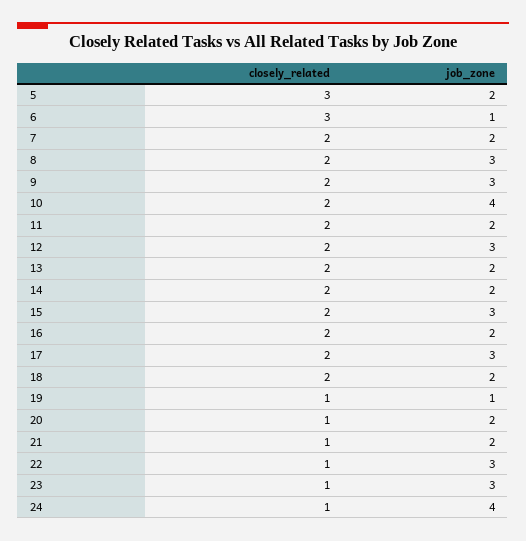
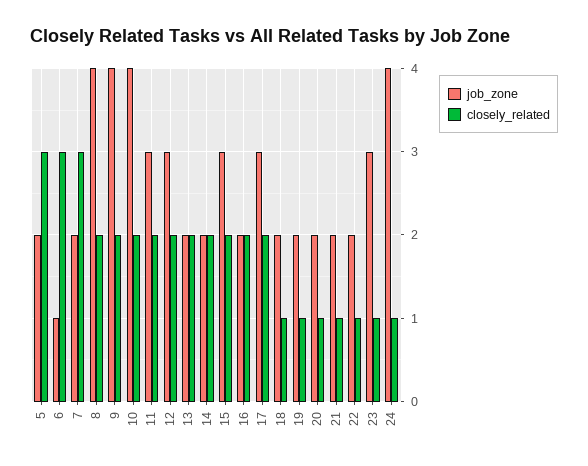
  {
    "closely_related": {
      "5": 3,
      "6": 3,
-     "7": 2,
+     "7": 3,
      "8": 2,
      "9": 2,
      "10": 2,
      "11": 2,
      "12": 2,
      "13": 2,
      "14": 2,
      "15": 2,
      "16": 2,
      "17": 2,
-     "18": 2,
+     "18": 1,
      "19": 1,
      "20": 1,
      "21": 1,
      "22": 1,
      "23": 1,
      "24": 1
    },
    "job_zone": {
      "5": 2,
      "6": 1,
      "7": 2,
-     "8": 3,
+     "8": 4,
-     "9": 3,
+     "9": 4,
      "10": 4,
-     "11": 2,
+     "11": 3,
      "12": 3,
      "13": 2,
      "14": 2,
      "15": 3,
      "16": 2,
      "17": 3,
      "18": 2,
-     "19": 1,
+     "19": 2,
      "20": 2,
      "21": 2,
-     "22": 3,
+     "22": 2,
      "23": 3,
      "24": 4
    }
  }

